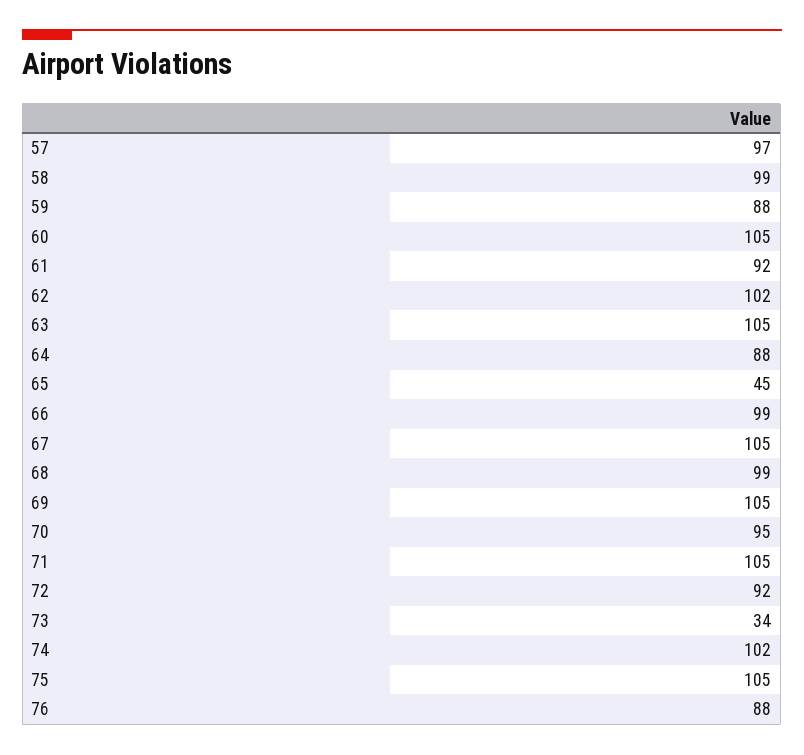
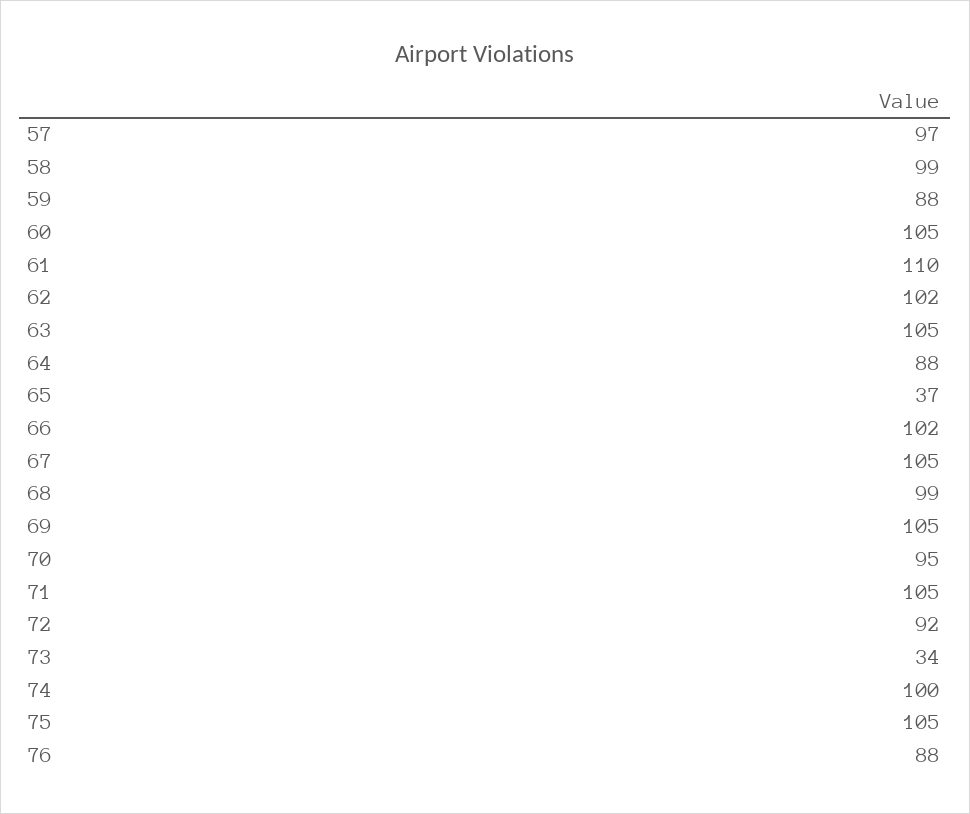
  {
    "57": 97,
    "58": 99,
    "59": 88,
    "60": 105,
-   "61": 92,
+   "61": 110,
    "62": 102,
    "63": 105,
    "64": 88,
-   "65": 45,
+   "65": 37,
-   "66": 99,
+   "66": 102,
    "67": 105,
    "68": 99,
    "69": 105,
    "70": 95,
    "71": 105,
    "72": 92,
    "73": 34,
-   "74": 102,
+   "74": 100,
    "75": 105,
    "76": 88
  }

